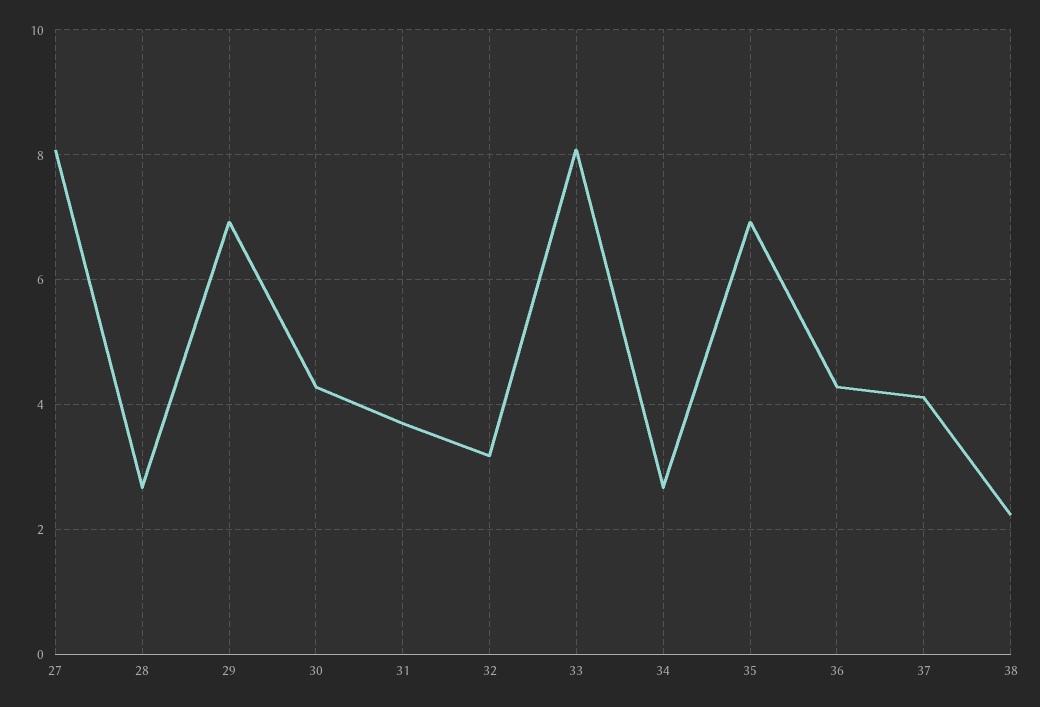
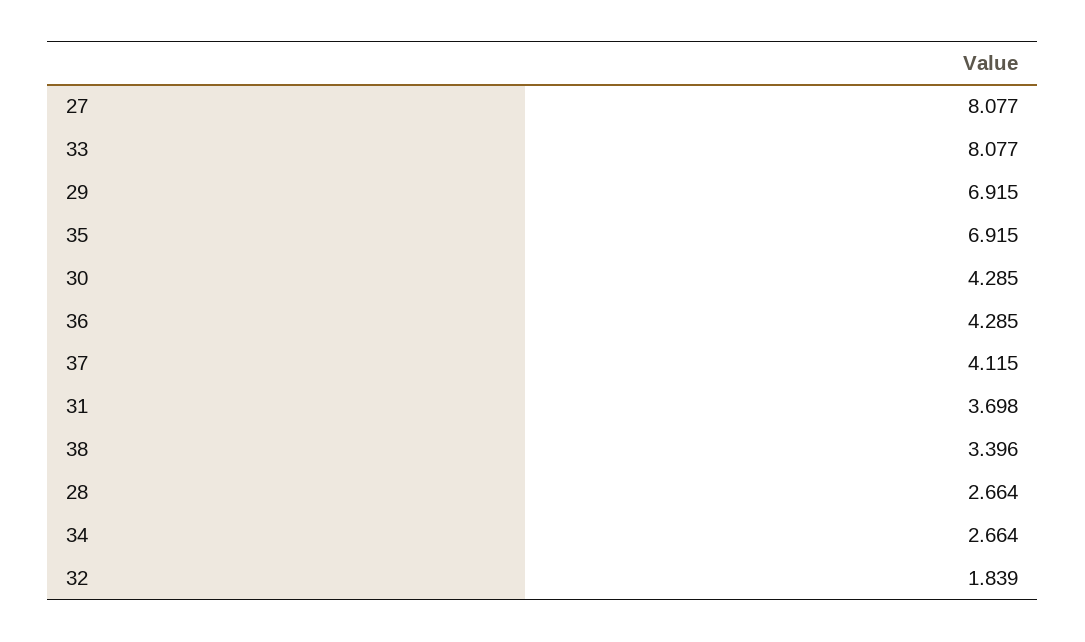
  {
    "27": 8.077,
    "28": 2.664,
    "29": 6.915,
    "30": 4.285,
    "31": 3.698,
-   "32": 3.2,
+   "32": 1.839,
    "33": 8.077,
    "34": 2.664,
    "35": 6.915,
    "36": 4.285,
    "37": 4.115,
-   "38": 2.2
+   "38": 3.396
  }

